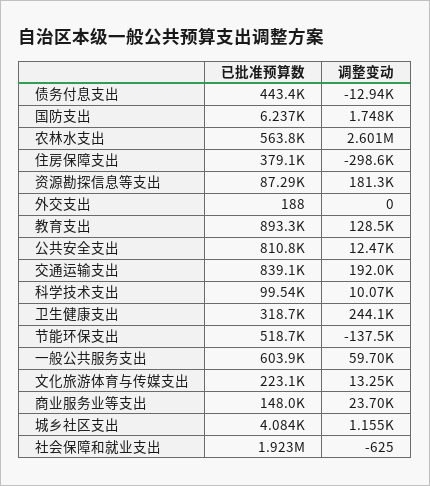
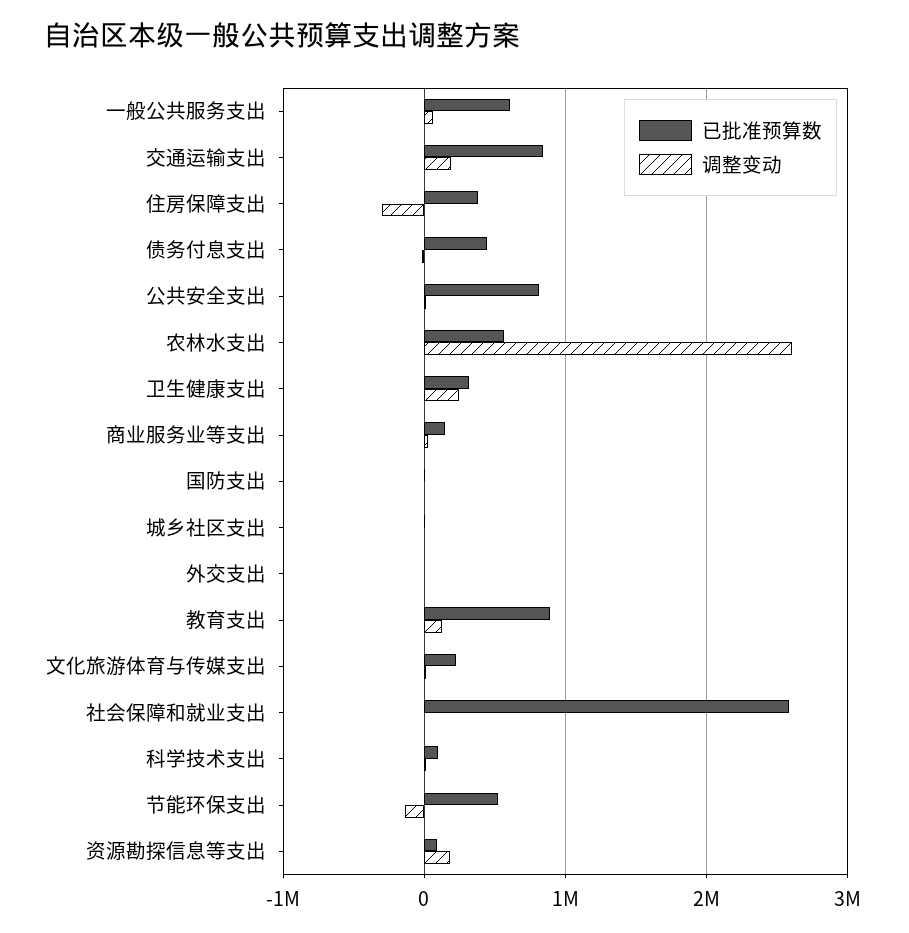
  {
    "已批准预算数": {
      "债务付息支出": 443400,
      "国防支出": 6237,
      "农林水支出": 563800,
      "住房保障支出": 379100,
      "资源勘探信息等支出": 87290,
      "外交支出": 188,
      "教育支出": 893300,
      "公共安全支出": 810800,
      "交通运输支出": 839100,
      "科学技术支出": 99540,
      "卫生健康支出": 318700,
      "节能环保支出": 518700,
      "一般公共服务支出": 603900,
      "文化旅游体育与传媒支出": 223100,
      "商业服务业等支出": 148000,
      "城乡社区支出": 4084,
-     "社会保障和就业支出": 1923000
+     "社会保障和就业支出": 2600000
    },
    "调整变动": {
      "债务付息支出": -12940,
      "国防支出": 1748,
      "农林水支出": 2601000,
      "住房保障支出": -298600,
      "资源勘探信息等支出": 181300,
      "外交支出": 0,
      "教育支出": 128500,
      "公共安全支出": 12470,
      "交通运输支出": 192000,
      "科学技术支出": 10070,
      "卫生健康支出": 244100,
      "节能环保支出": -137500,
      "一般公共服务支出": 59700,
      "文化旅游体育与传媒支出": 13250,
      "商业服务业等支出": 23700,
      "城乡社区支出": 1155,
      "社会保障和就业支出": -625
    }
  }

